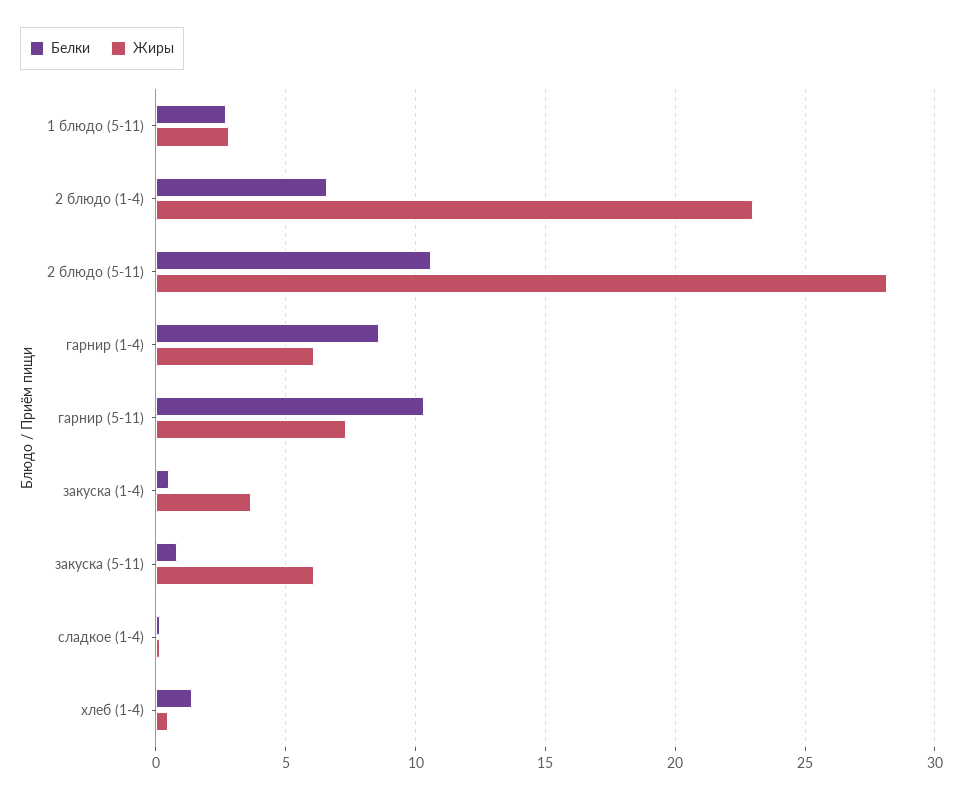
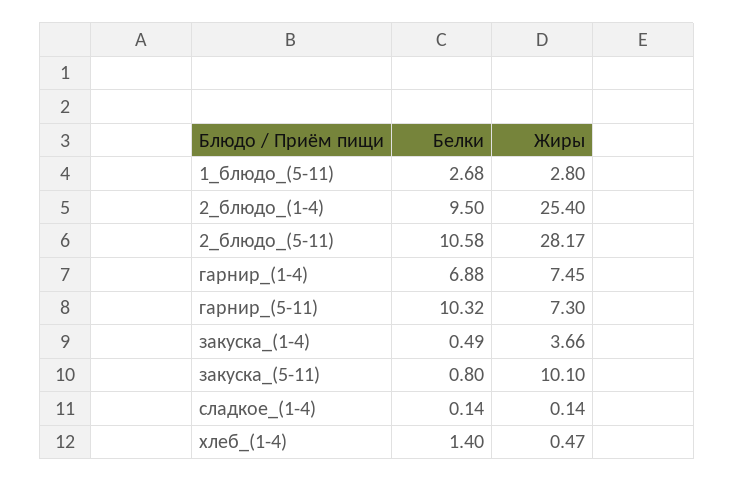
  {
    "Белки": {
      "1 блюдо (5-11)": 2.68,
-     "2 блюдо (1-4)": 6.5,
+     "2 блюдо (1-4)": 9.5,
      "2 блюдо (5-11)": 10.58,
-     "гарнир (1-4)": 8.5,
+     "гарнир (1-4)": 6.88,
      "гарнир (5-11)": 10.32,
      "закуска (1-4)": 0.49,
      "закуска (5-11)": 0.8,
      "сладкое (1-4)": 0.14,
      "хлеб (1-4)": 1.4
    },
    "Жиры": {
      "1 блюдо (5-11)": 2.8,
-     "2 блюдо (1-4)": 23,
+     "2 блюдо (1-4)": 25.4,
      "2 блюдо (5-11)": 28.17,
-     "гарнир (1-4)": 6,
+     "гарнир (1-4)": 7.45,
      "гарнир (5-11)": 7.3,
      "закуска (1-4)": 3.66,
-     "закуска (5-11)": 6,
+     "закуска (5-11)": 10.1,
      "сладкое (1-4)": 0.14,
      "хлеб (1-4)": 0.47
    }
  }

